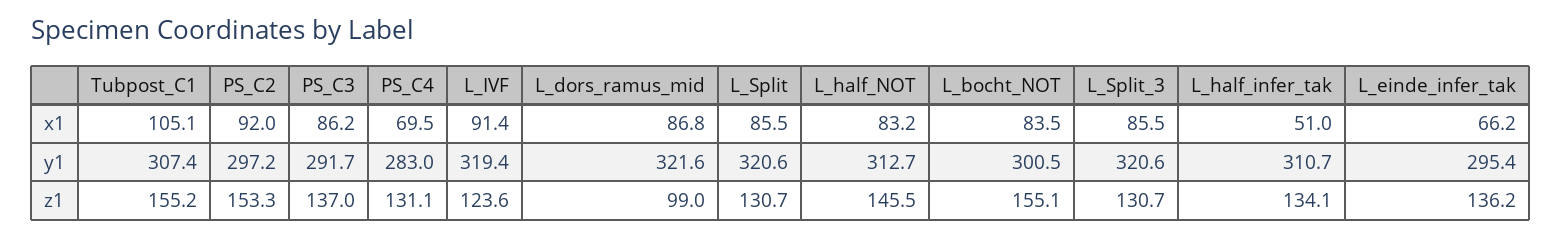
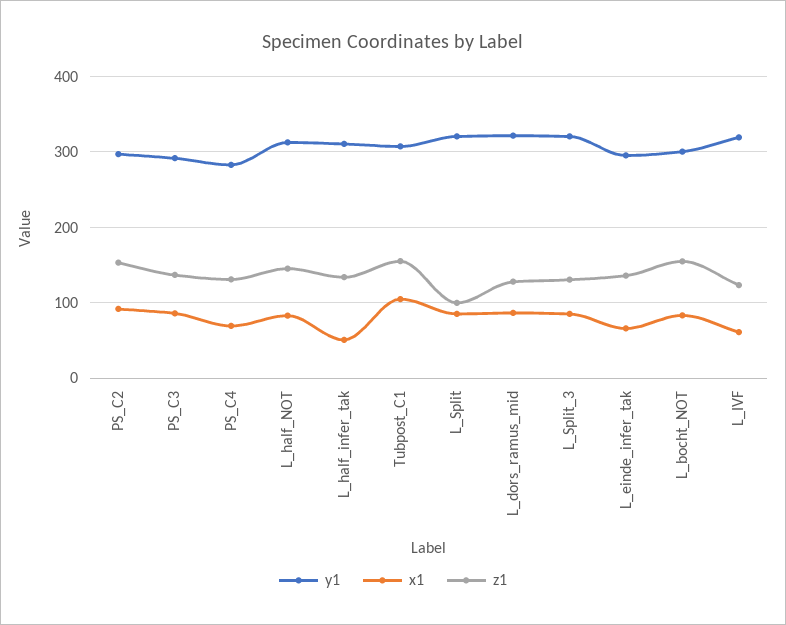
  {
    "x1": {
      "Tubpost_C1": 105.1,
      "PS_C2": 92,
      "PS_C3": 86.2,
      "PS_C4": 69.5,
-     "L_IVF": 91.4,
+     "L_IVF": 60,
      "L_dors_ramus_mid": 86.8,
      "L_Split": 85.5,
      "L_half_NOT": 83.2,
      "L_bocht_NOT": 83.5,
      "L_Split_3": 85.5,
      "L_half_infer_tak": 51,
      "L_einde_infer_tak": 66.2
    },
    "y1": {
      "Tubpost_C1": 307.4,
      "PS_C2": 297.2,
      "PS_C3": 291.7,
      "PS_C4": 283,
      "L_IVF": 319.4,
      "L_dors_ramus_mid": 321.6,
      "L_Split": 320.6,
      "L_half_NOT": 312.7,
      "L_bocht_NOT": 300.5,
      "L_Split_3": 320.6,
      "L_half_infer_tak": 310.7,
      "L_einde_infer_tak": 295.4
    },
    "z1": {
      "Tubpost_C1": 155.2,
      "PS_C2": 153.3,
      "PS_C3": 137,
      "PS_C4": 131.1,
      "L_IVF": 123.6,
-     "L_dors_ramus_mid": 99,
+     "L_dors_ramus_mid": 130,
-     "L_Split": 130.7,
+     "L_Split": 100,
      "L_half_NOT": 145.5,
      "L_bocht_NOT": 155.1,
      "L_Split_3": 130.7,
      "L_half_infer_tak": 134.1,
      "L_einde_infer_tak": 136.2
    }
  }

